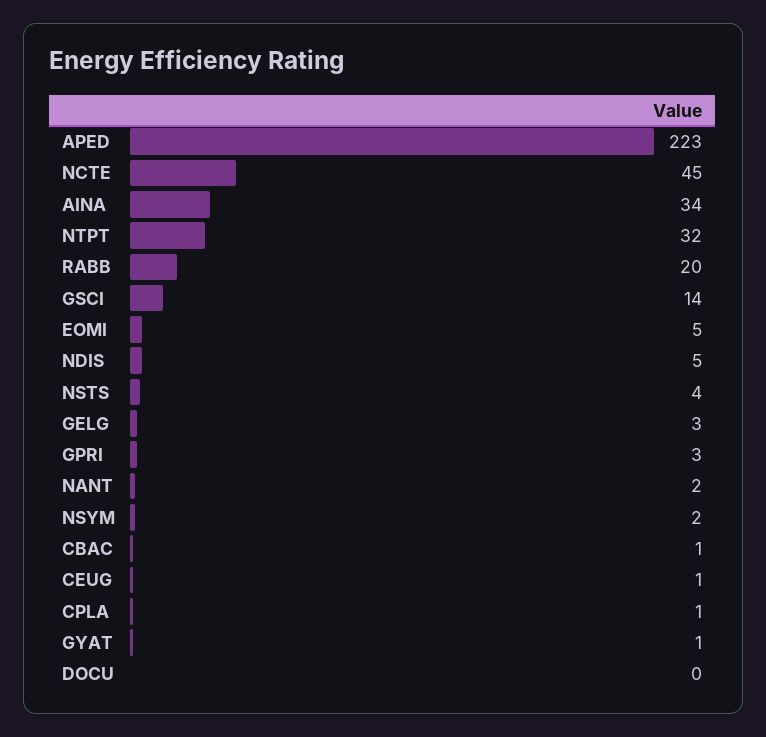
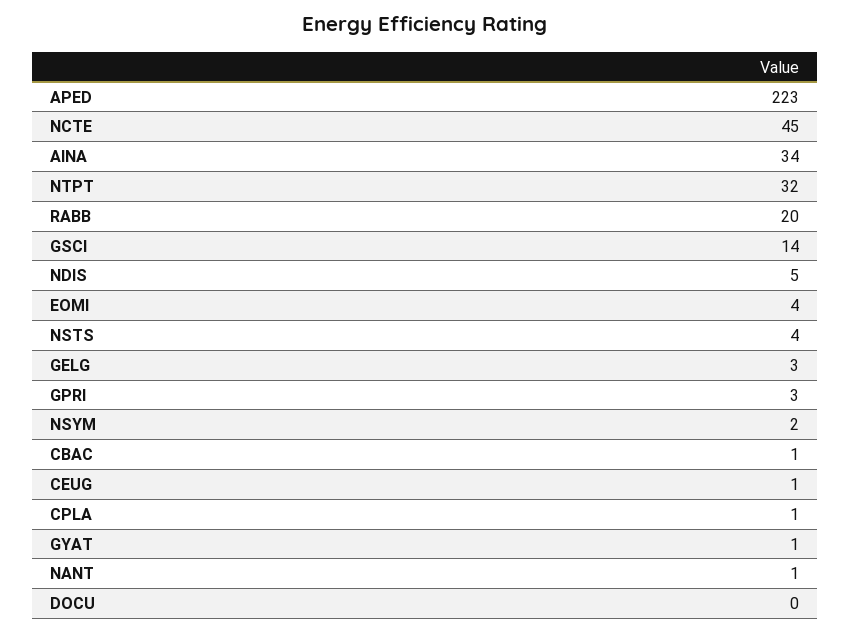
  {
    "APED": 223,
    "NCTE": 45,
    "AINA": 34,
    "NTPT": 32,
    "RABB": 20,
    "GSCI": 14,
-   "EOMI": 5,
+   "EOMI": 4,
    "NDIS": 5,
    "NSTS": 4,
    "GELG": 3,
    "GPRI": 3,
-   "NANT": 2,
+   "NANT": 1,
    "NSYM": 2,
    "CBAC": 1,
    "CEUG": 1,
    "CPLA": 1,
    "GYAT": 1,
    "DOCU": 0
  }

